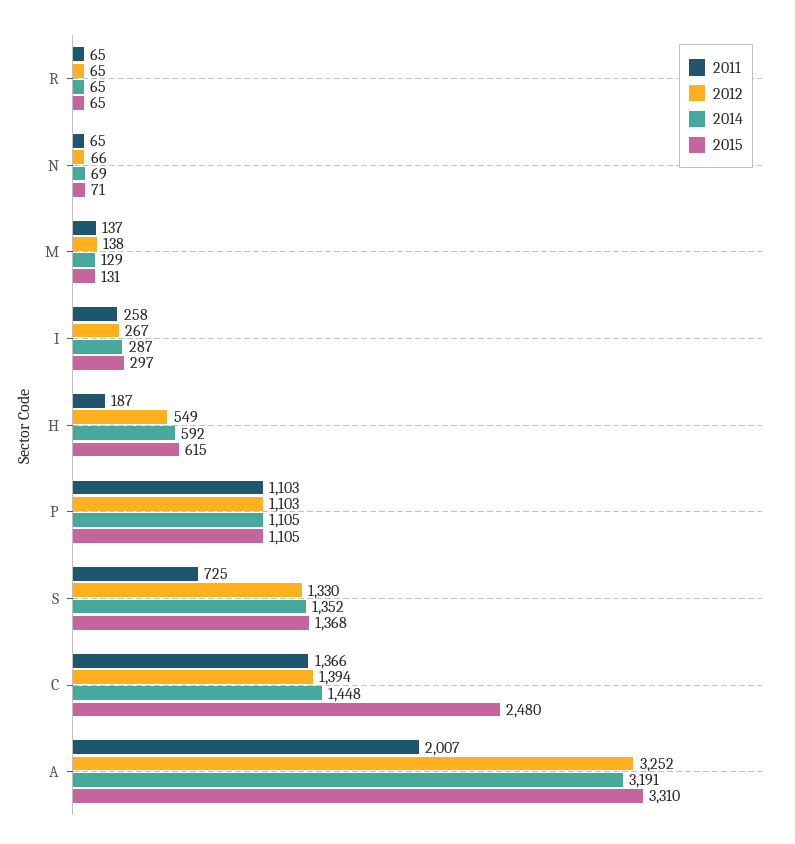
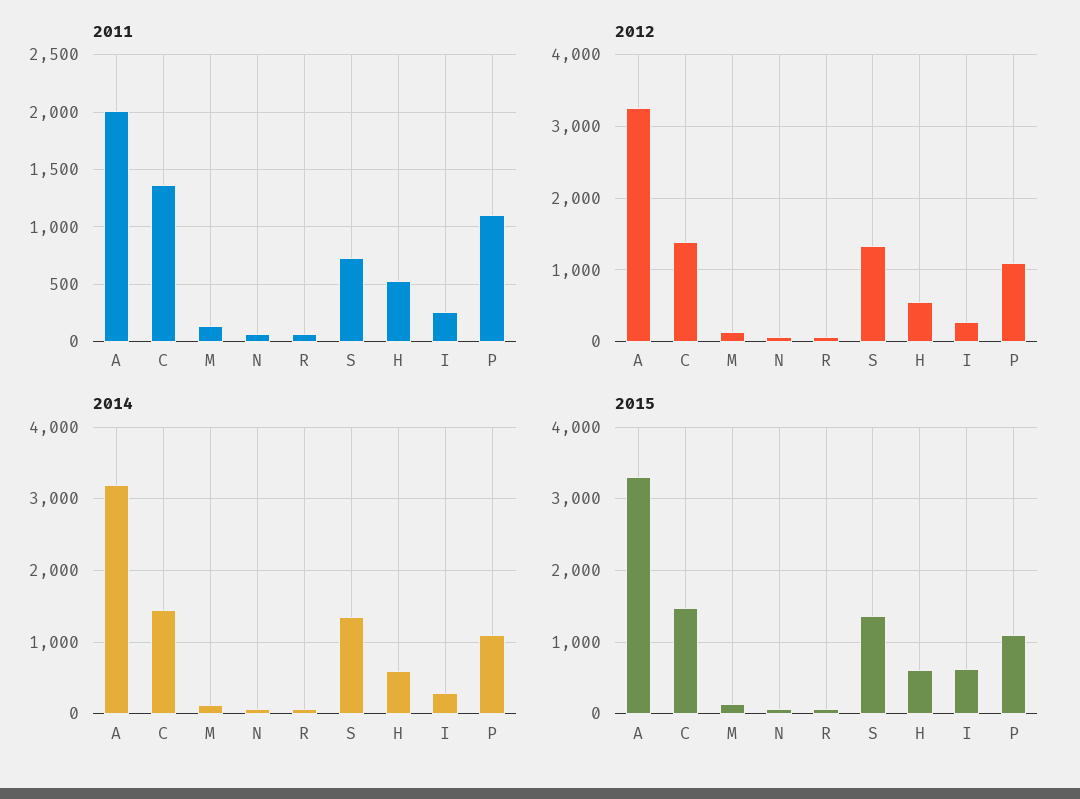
  {
    "2011": {
      "R": 65,
      "N": 65,
      "M": 137,
      "I": 258,
-     "H": 187,
+     "H": 500,
      "P": 1103,
      "S": 725,
      "C": 1366,
      "A": 2007
    },
    "2012": {
      "R": 65,
      "N": 66,
      "M": 138,
      "I": 267,
      "H": 549,
      "P": 1103,
      "S": 1330,
      "C": 1394,
      "A": 3252
    },
    "2014": {
      "R": 65,
      "N": 69,
      "M": 129,
      "I": 287,
      "H": 592,
      "P": 1105,
      "S": 1352,
      "C": 1448,
      "A": 3191
    },
    "2015": {
      "R": 65,
      "N": 71,
      "M": 131,
-     "I": 297,
+     "I": 600,
      "H": 615,
      "P": 1105,
      "S": 1368,
-     "C": 2480,
+     "C": 1500,
      "A": 3310
    }
  }

